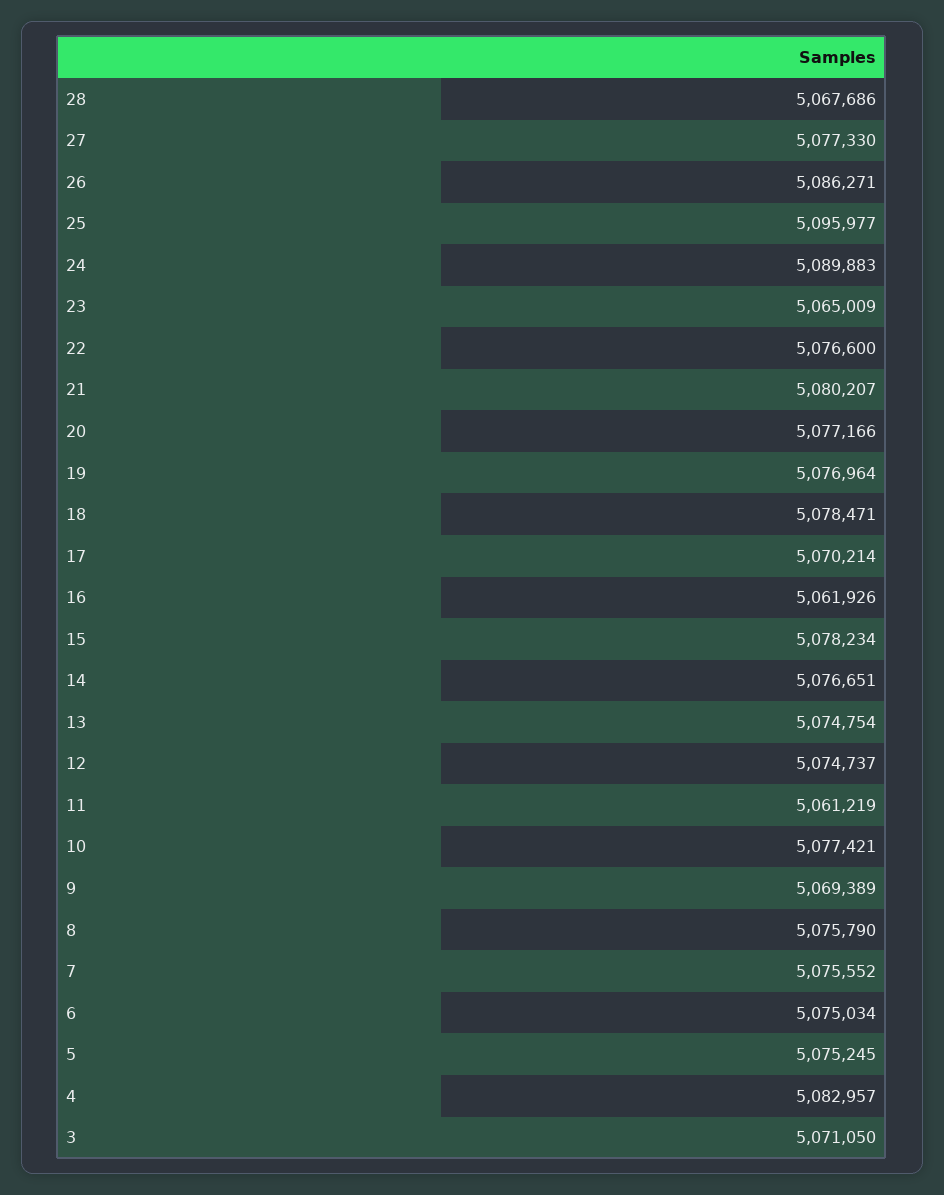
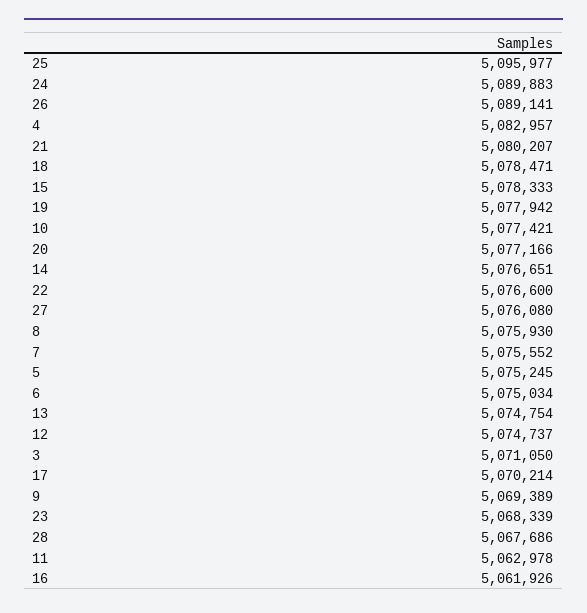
  {
    "28": 5067686,
-   "27": 5077330,
+   "27": 5076080,
-   "26": 5086271,
+   "26": 5089141,
    "25": 5095977,
    "24": 5089883,
-   "23": 5065009,
+   "23": 5068339,
    "22": 5076600,
    "21": 5080207,
    "20": 5077166,
-   "19": 5076964,
+   "19": 5077942,
    "18": 5078471,
    "17": 5070214,
    "16": 5061926,
-   "15": 5078234,
+   "15": 5078333,
    "14": 5076651,
    "13": 5074754,
    "12": 5074737,
-   "11": 5061219,
+   "11": 5062978,
    "10": 5077421,
    "9": 5069389,
-   "8": 5075790,
+   "8": 5075930,
    "7": 5075552,
    "6": 5075034,
    "5": 5075245,
    "4": 5082957,
    "3": 5071050
  }

